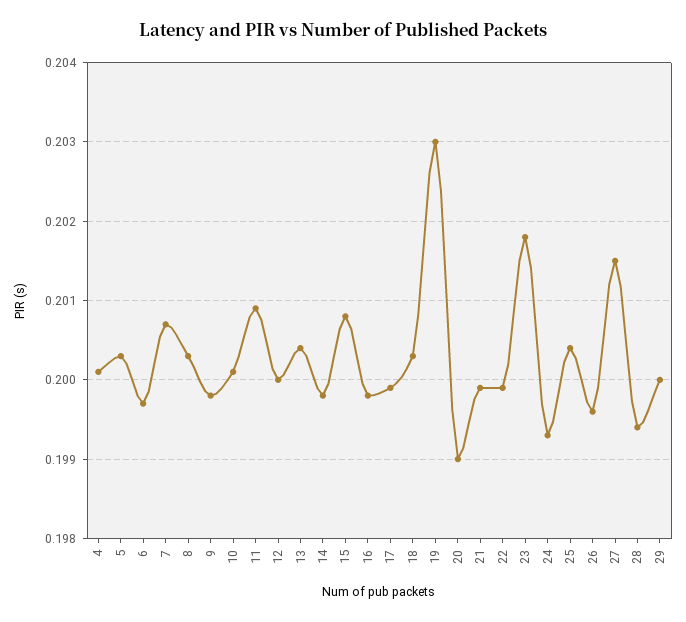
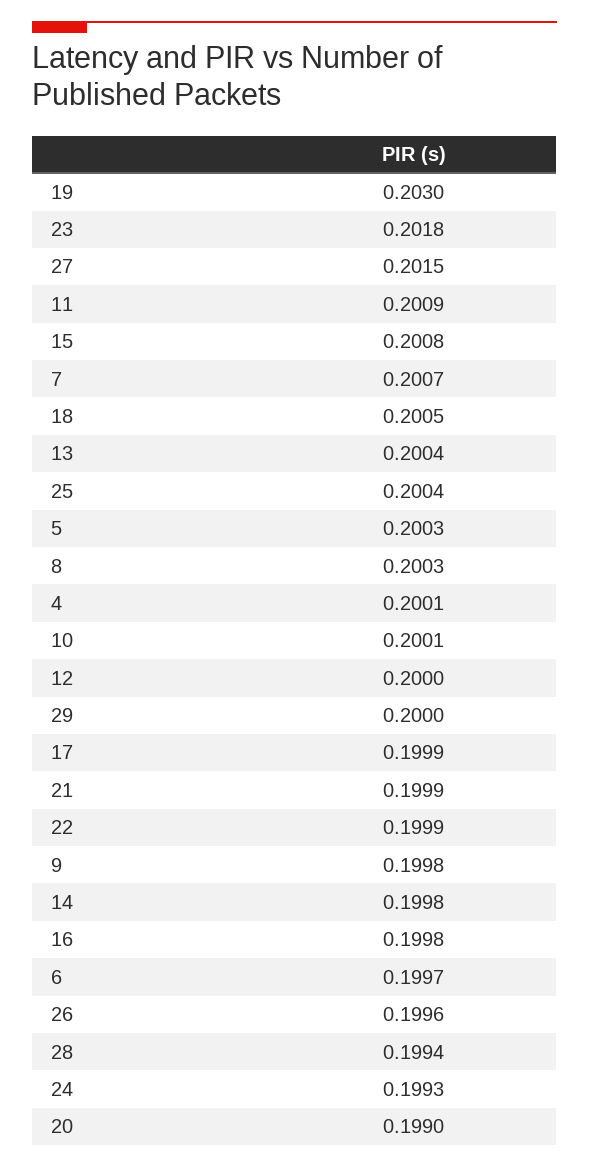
  {
    "4": 0.2001,
    "5": 0.2003,
    "6": 0.1997,
    "7": 0.2007,
    "8": 0.2003,
    "9": 0.1998,
    "10": 0.2001,
    "11": 0.2009,
    "12": 0.2,
    "13": 0.2004,
    "14": 0.1998,
    "15": 0.2008,
    "16": 0.1998,
    "17": 0.1999,
-   "18": 0.2003,
+   "18": 0.2005,
    "19": 0.203,
    "20": 0.199,
    "21": 0.1999,
    "22": 0.1999,
    "23": 0.2018,
    "24": 0.1993,
    "25": 0.2004,
    "26": 0.1996,
    "27": 0.2015,
    "28": 0.1994,
    "29": 0.2
  }

